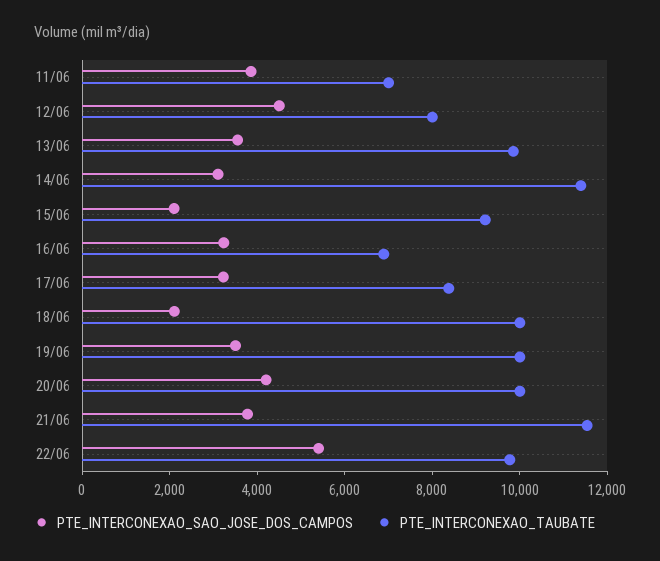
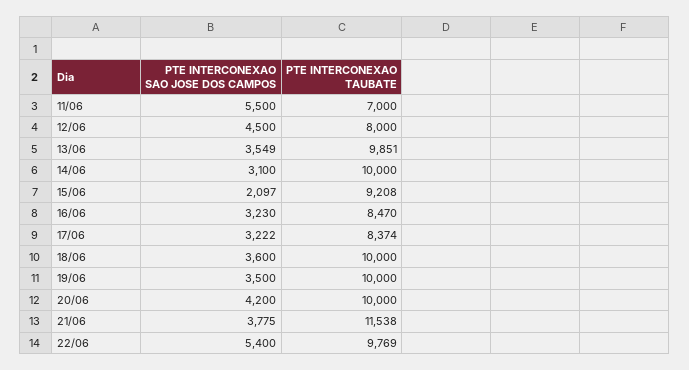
  {
    "PTE_INTERCONEXAO_SAO_JOSE_DOS_CAMPOS": {
-     "11/06": 4000,
+     "11/06": 5500,
      "12/06": 4500,
      "13/06": 3549,
      "14/06": 3100,
      "15/06": 2097,
      "16/06": 3230,
      "17/06": 3222,
-     "18/06": 2000,
+     "18/06": 3600,
      "19/06": 3500,
      "20/06": 4200,
      "21/06": 3775,
      "22/06": 5400
    },
    "PTE_INTERCONEXAO_TAUBATE": {
      "11/06": 7000,
      "12/06": 8000,
      "13/06": 9851,
-     "14/06": 11500,
+     "14/06": 10000,
      "15/06": 9208,
-     "16/06": 7000,
+     "16/06": 8470,
      "17/06": 8374,
      "18/06": 10000,
      "19/06": 10000,
      "20/06": 10000,
      "21/06": 11538,
      "22/06": 9769
    }
  }

